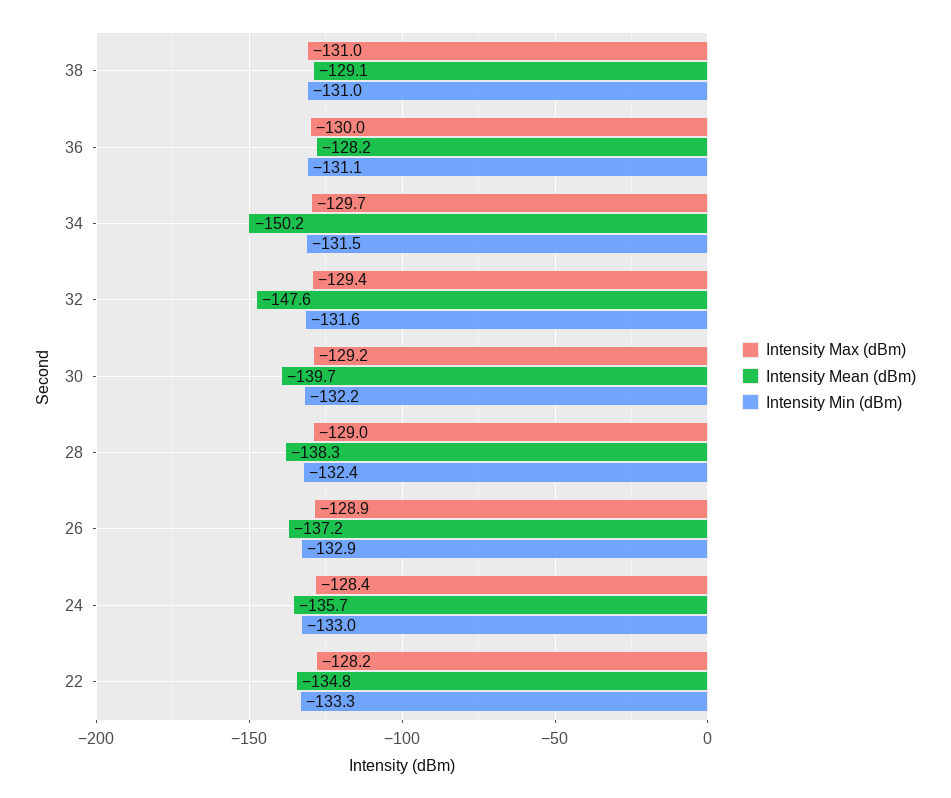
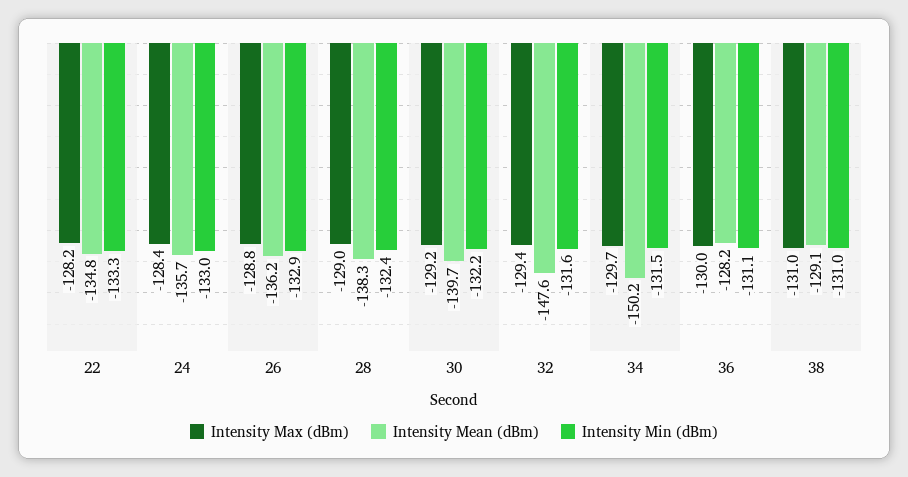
  {
    "Intensity Max (dBm)": {
      "38": -131,
      "36": -130,
      "34": -129.7,
      "32": -129.4,
      "30": -129.2,
      "28": -129,
-     "26": -128.9,
+     "26": -128.8,
      "24": -128.4,
      "22": -128.2
    },
    "Intensity Mean (dBm)": {
      "38": -129.1,
      "36": -128.2,
      "34": -150.2,
      "32": -147.6,
      "30": -139.7,
      "28": -138.3,
-     "26": -137.2,
+     "26": -136.2,
      "24": -135.7,
      "22": -134.8
    },
    "Intensity Min (dBm)": {
      "38": -131,
      "36": -131.1,
      "34": -131.5,
      "32": -131.6,
      "30": -132.2,
      "28": -132.4,
      "26": -132.9,
      "24": -133,
      "22": -133.3
    }
  }

